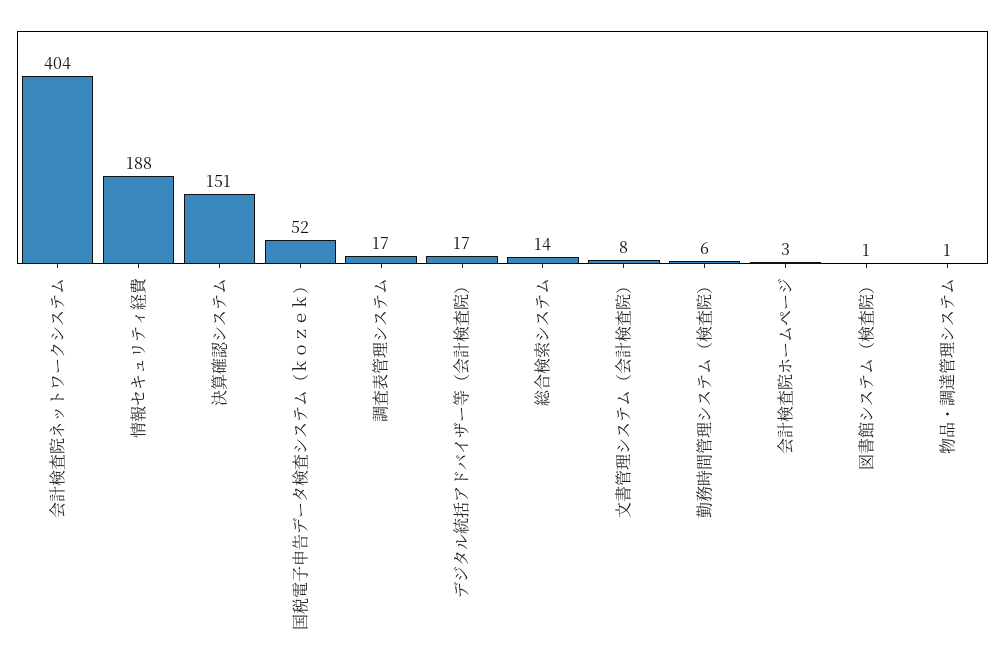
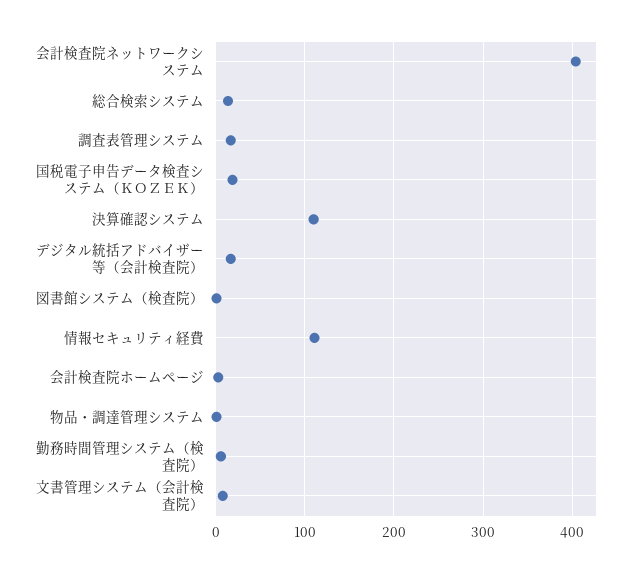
  {
    "会計検査院ネットワークシステム": 404,
-   "情報セキュリティ経費": 188,
+   "情報セキュリティ経費": 110,
-   "決算確認システム": 151,
+   "決算確認システム": 110,
-   "国税電子申告データ検査システム（ｋｏｚｅｋ）": 52,
+   "国税電子申告データ検査システム（ｋｏｚｅｋ）": 20,
    "調査表管理システム": 17,
    "デジタル統括アドバイザー等（会計検査院）": 17,
    "総合検索システム": 14,
    "文書管理システム（会計検査院）": 8,
    "勤務時間管理システム（検査院）": 6,
    "会計検査院ホームページ": 3,
    "図書館システム（検査院）": 1,
    "物品・調達管理システム": 1
  }

